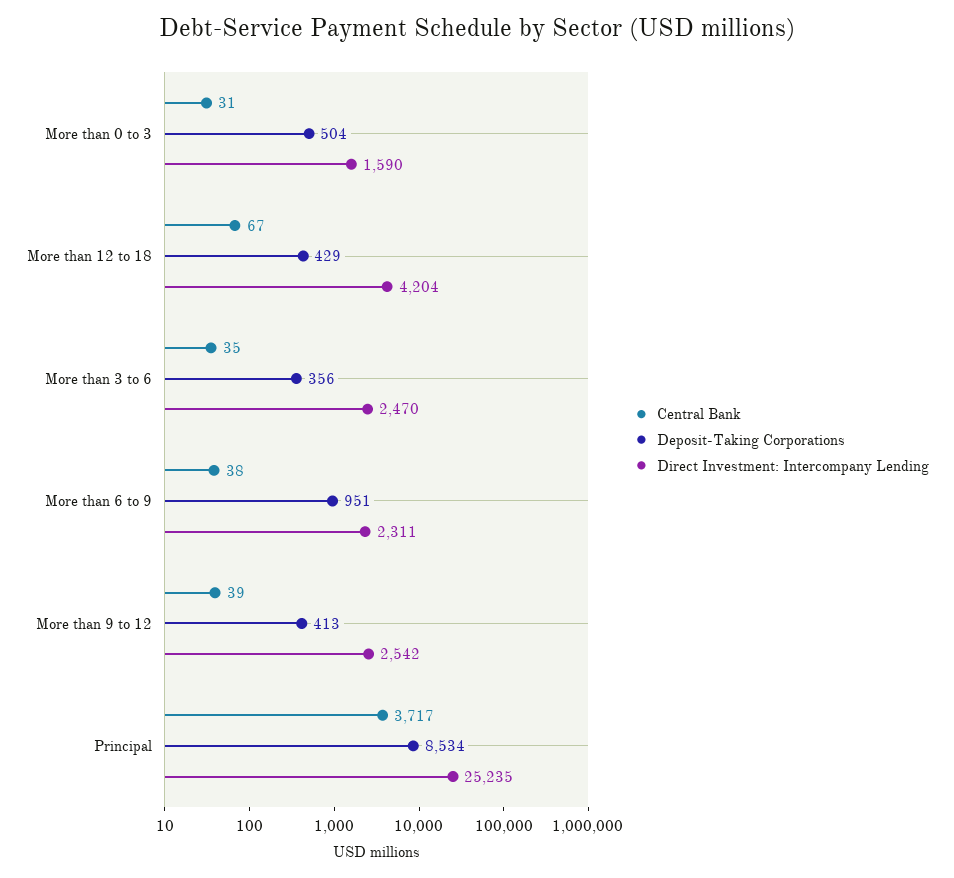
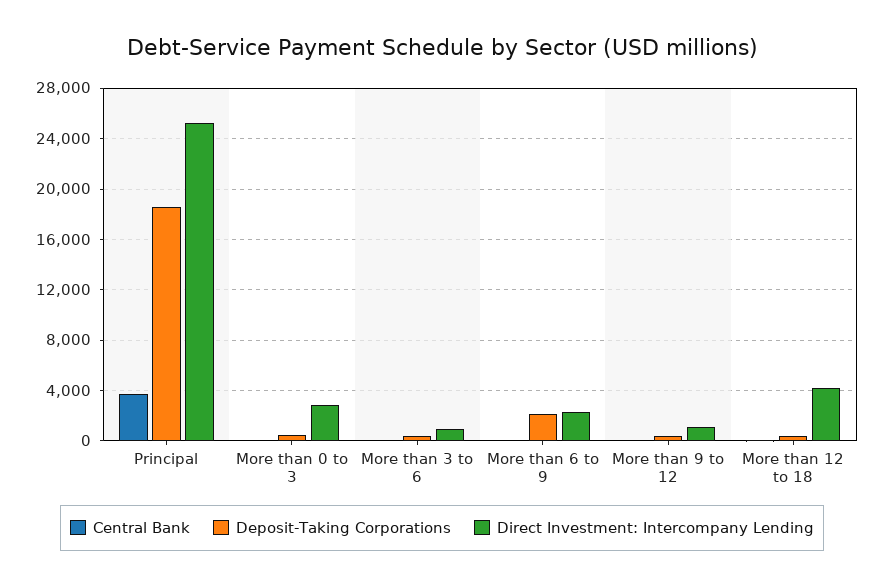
  {
    "Central Bank": {
      "More than 0 to 3": 31,
      "More than 12 to 18": 67,
      "More than 3 to 6": 35,
      "More than 6 to 9": 38,
      "More than 9 to 12": 39,
      "Principal": 3717
    },
    "Deposit-Taking Corporations": {
      "More than 0 to 3": 504,
      "More than 12 to 18": 429,
      "More than 3 to 6": 356,
-     "More than 6 to 9": 951,
+     "More than 6 to 9": 2000,
      "More than 9 to 12": 413,
-     "Principal": 8534
+     "Principal": 18500
    },
    "Direct Investment: Intercompany Lending": {
-     "More than 0 to 3": 1590,
+     "More than 0 to 3": 3000,
      "More than 12 to 18": 4204,
-     "More than 3 to 6": 2470,
+     "More than 3 to 6": 1000,
      "More than 6 to 9": 2311,
-     "More than 9 to 12": 2542,
+     "More than 9 to 12": 1000,
      "Principal": 25235
    }
  }

